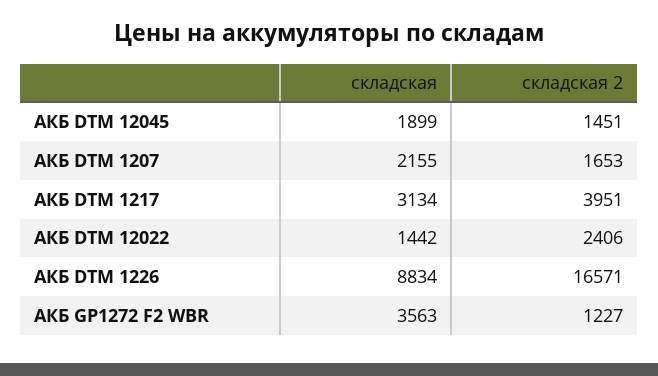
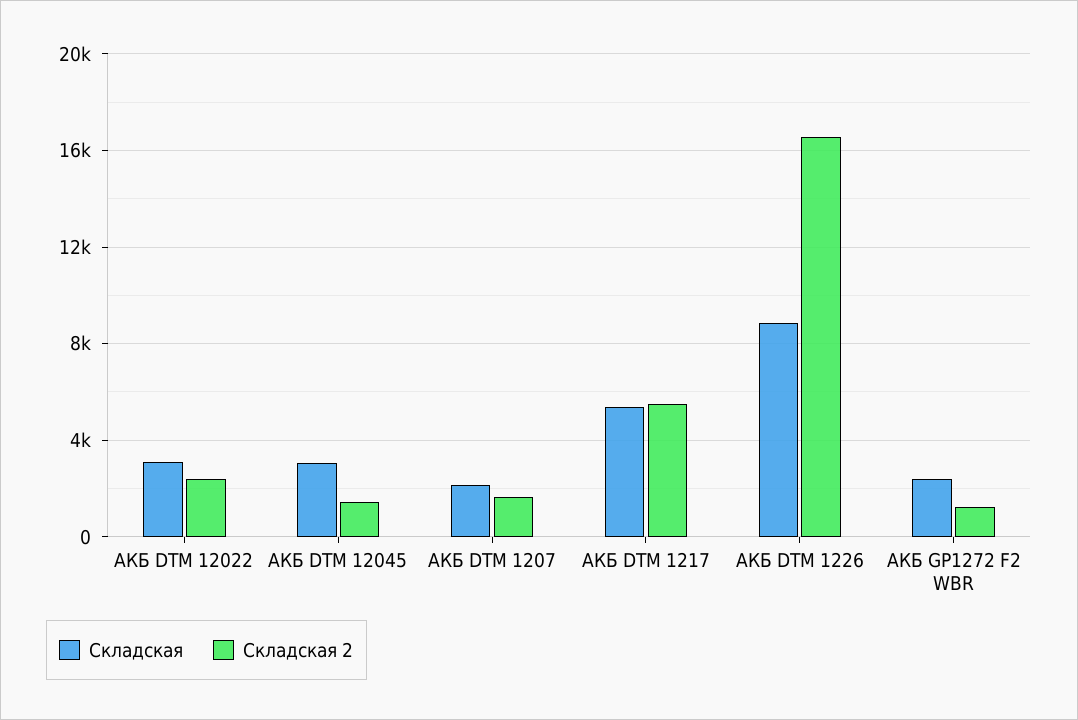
  {
    "складская": {
-     "АКБ DTM 12045": 1899,
+     "АКБ DTM 12045": 3000,
      "АКБ DTM 1207": 2155,
-     "АКБ DTM 1217": 3134,
+     "АКБ DTM 1217": 5500,
-     "АКБ DTM 12022": 1442,
+     "АКБ DTM 12022": 3000,
      "АКБ DTM 1226": 8834,
-     "АКБ GP1272 F2 WBR": 3563
+     "АКБ GP1272 F2 WBR": 2500
    },
    "складская 2": {
      "АКБ DTM 12045": 1451,
      "АКБ DTM 1207": 1653,
-     "АКБ DTM 1217": 3951,
+     "АКБ DTM 1217": 5500,
      "АКБ DTM 12022": 2406,
      "АКБ DTM 1226": 16571,
      "АКБ GP1272 F2 WBR": 1227
    }
  }

